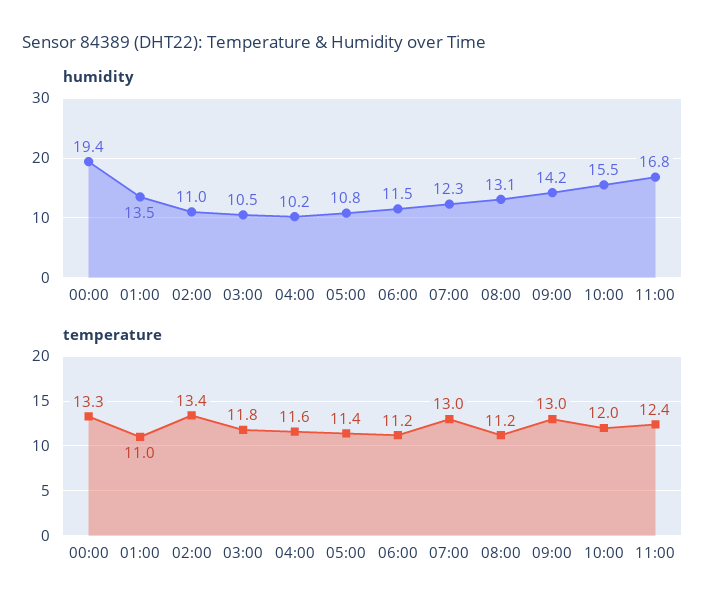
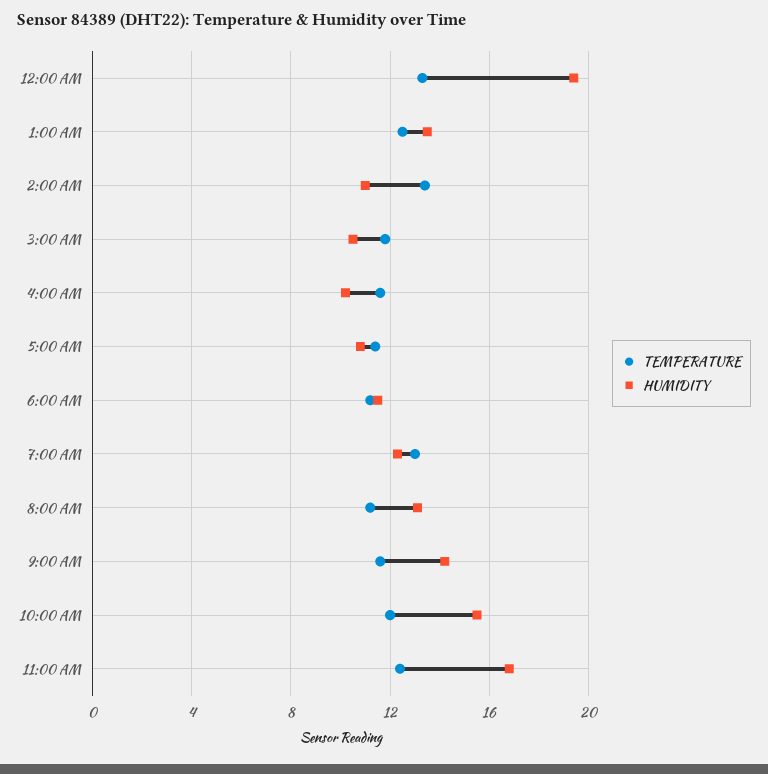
  {
    "humidity": {
      "00:00": 19.4,
      "01:00": 13.5,
      "02:00": 11,
      "03:00": 10.5,
      "04:00": 10.2,
      "05:00": 10.8,
      "06:00": 11.5,
      "07:00": 12.3,
      "08:00": 13.1,
      "09:00": 14.2,
      "10:00": 15.5,
      "11:00": 16.8
    },
    "temperature": {
      "00:00": 13.3,
-     "01:00": 11,
+     "01:00": 12.5,
      "02:00": 13.4,
      "03:00": 11.8,
      "04:00": 11.6,
      "05:00": 11.4,
      "06:00": 11.2,
      "07:00": 13,
      "08:00": 11.2,
-     "09:00": 13,
+     "09:00": 11.5,
      "10:00": 12,
      "11:00": 12.4
    }
  }

